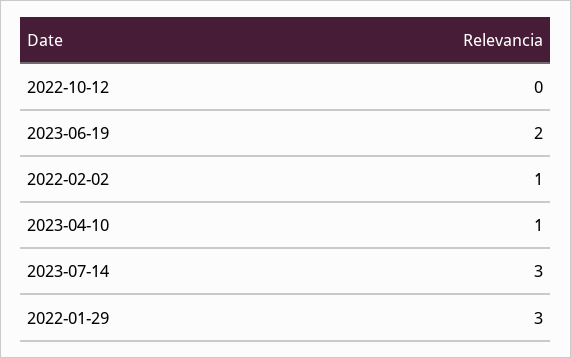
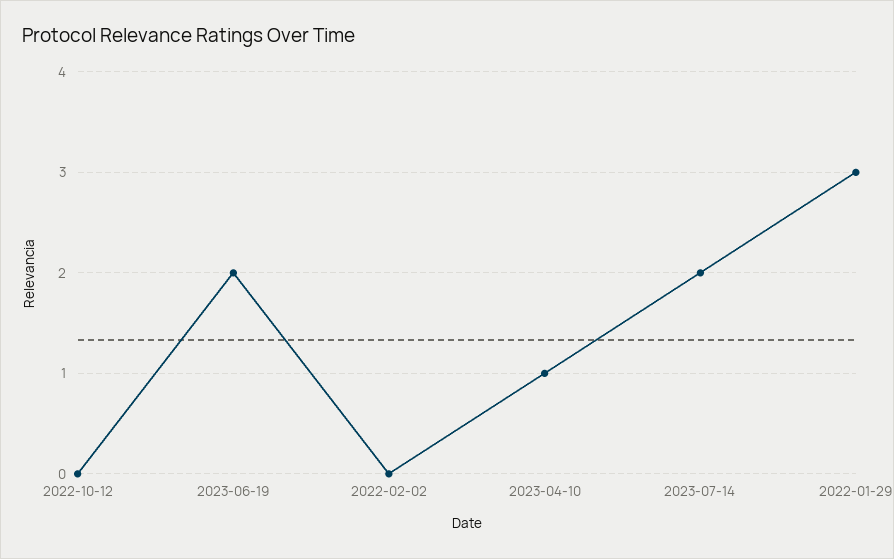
  {
    "2022-10-12": 0,
    "2023-06-19": 2,
-   "2022-02-02": 1,
+   "2022-02-02": 0,
    "2023-04-10": 1,
-   "2023-07-14": 3,
+   "2023-07-14": 2,
    "2022-01-29": 3
  }

